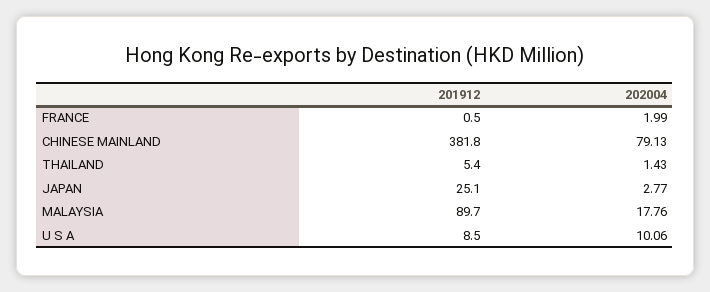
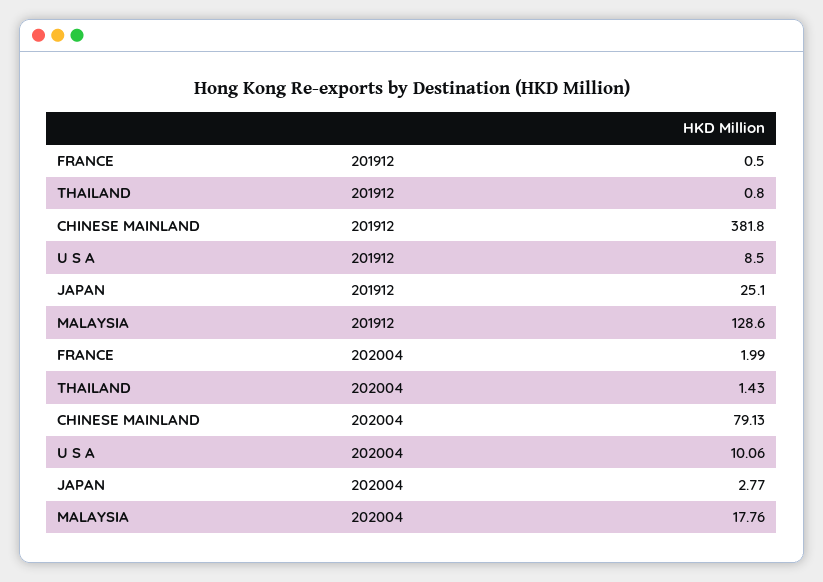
  {
    "201912": {
      "FRANCE": 0.5,
      "CHINESE MAINLAND": 381.8,
-     "THAILAND": 5.4,
+     "THAILAND": 0.8,
      "JAPAN": 25.1,
-     "MALAYSIA": 89.7,
+     "MALAYSIA": 128.6,
      "U S A": 8.5
    },
    "202004": {
      "FRANCE": 1.99,
      "CHINESE MAINLAND": 79.13,
      "THAILAND": 1.43,
      "JAPAN": 2.77,
      "MALAYSIA": 17.76,
      "U S A": 10.06
    }
  }

